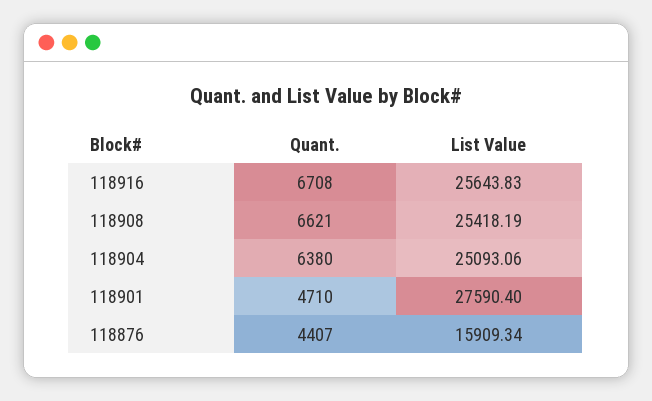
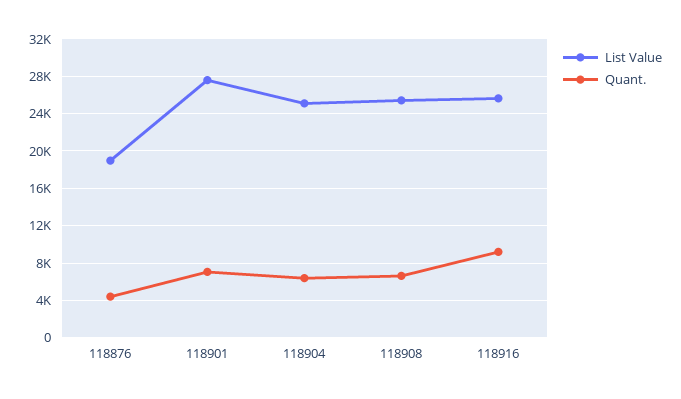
  {
    "Quant.": {
-     "118916": 6708,
+     "118916": 9000,
      "118908": 6621,
      "118904": 6380,
-     "118901": 4710,
+     "118901": 7000,
      "118876": 4407
    },
    "List Value": {
      "118916": 25643.83,
      "118908": 25418.19,
      "118904": 25093.06,
      "118901": 27590.4,
-     "118876": 15909.34
+     "118876": 19000
    }
  }

